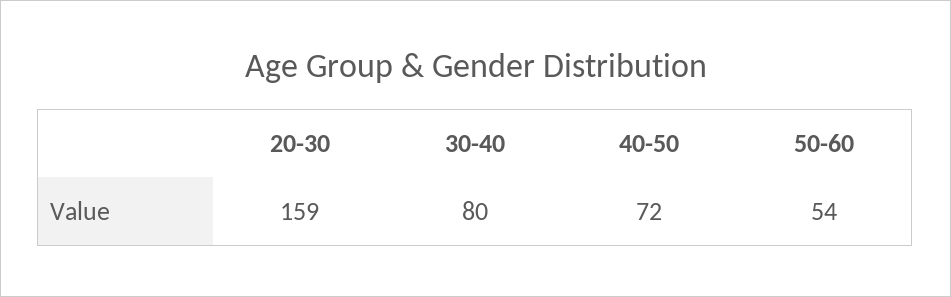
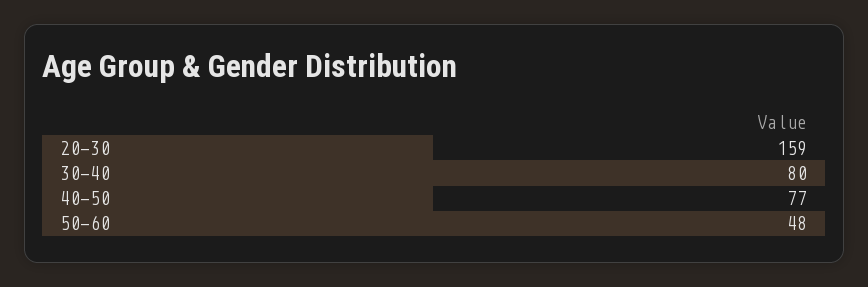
  {
    "20-30": 159,
    "30-40": 80,
-   "40-50": 72,
+   "40-50": 77,
-   "50-60": 54
+   "50-60": 48
  }

